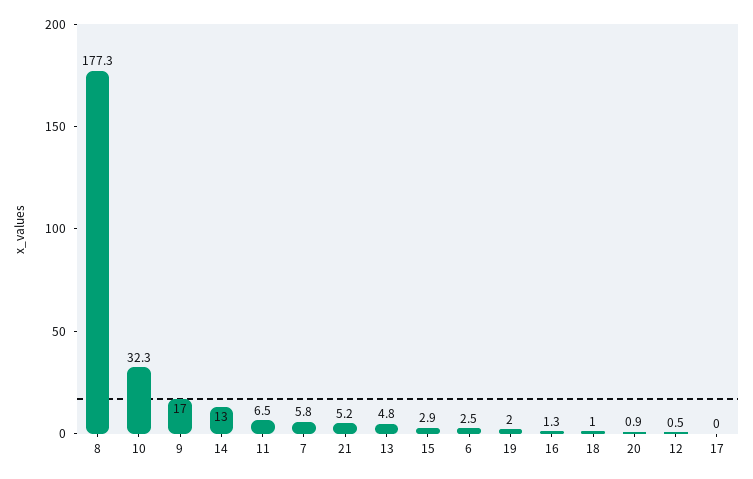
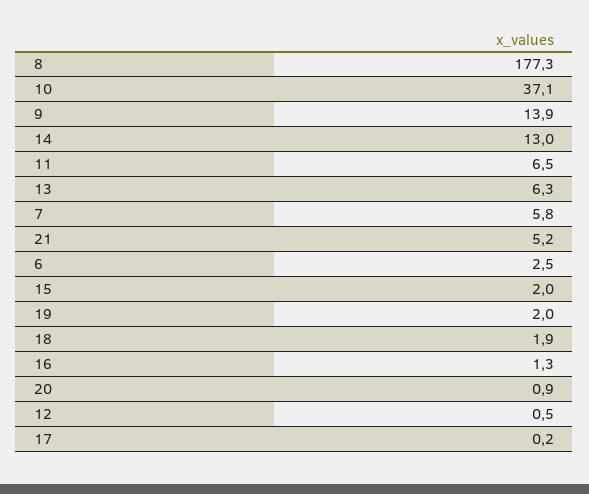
  {
    "8": 177.3,
-   "10": 32.3,
+   "10": 37.1,
-   "9": 17,
+   "9": 13.9,
    "14": 13,
    "11": 6.5,
    "7": 5.8,
    "21": 5.2,
-   "13": 4.8,
+   "13": 6.3,
-   "15": 2.9,
+   "15": 2,
    "6": 2.5,
    "19": 2,
    "16": 1.3,
-   "18": 1,
+   "18": 1.9,
    "20": 0.9,
    "12": 0.5,
-   "17": 0
+   "17": 0.2
  }

